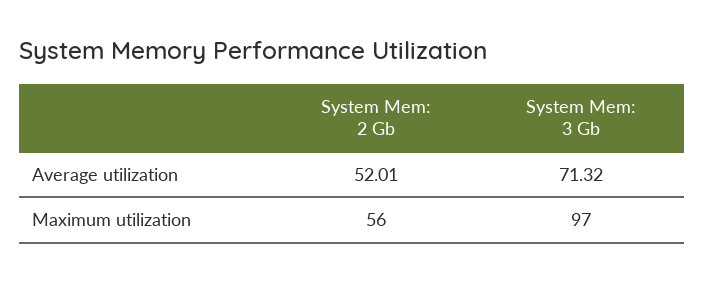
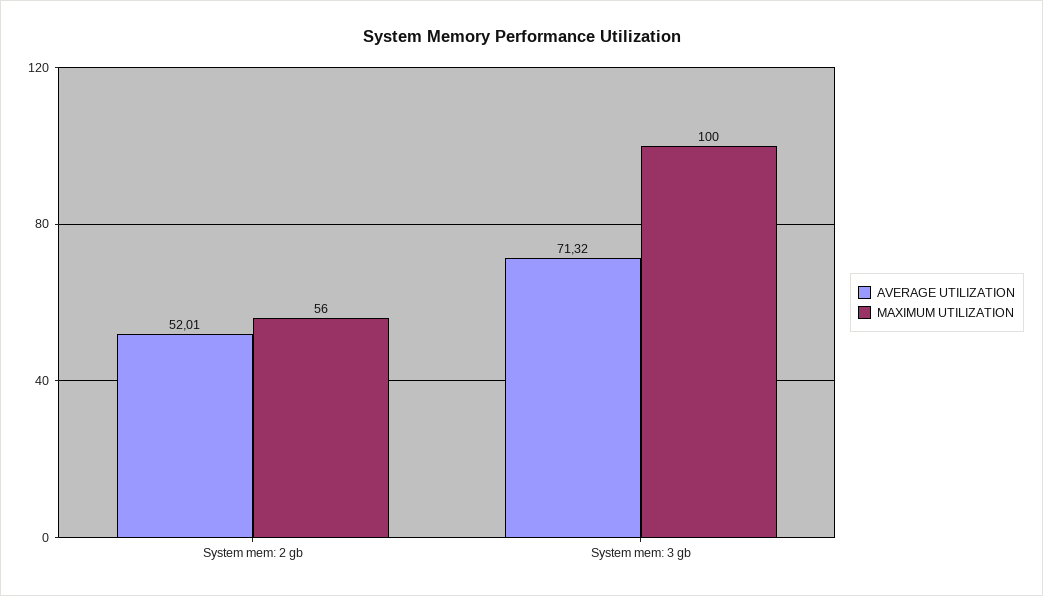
  {
    "Average utilization": {
      "System Mem: 2 Gb": 52.01,
      "System Mem: 3 Gb": 71.32
    },
    "Maximum utilization": {
      "System Mem: 2 Gb": 56,
-     "System Mem: 3 Gb": 97
+     "System Mem: 3 Gb": 100
    }
  }

